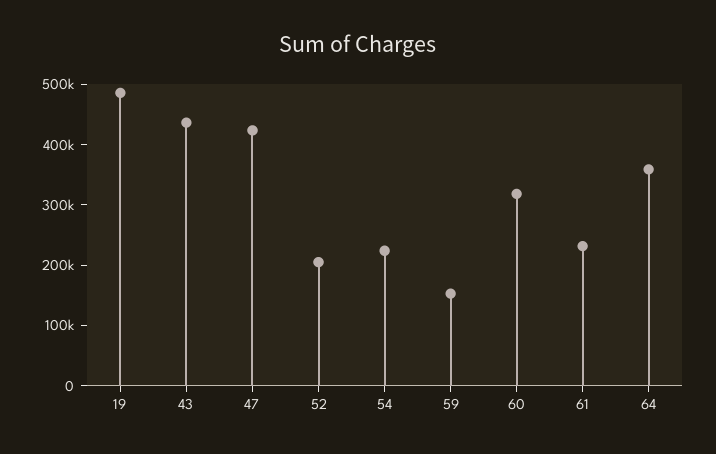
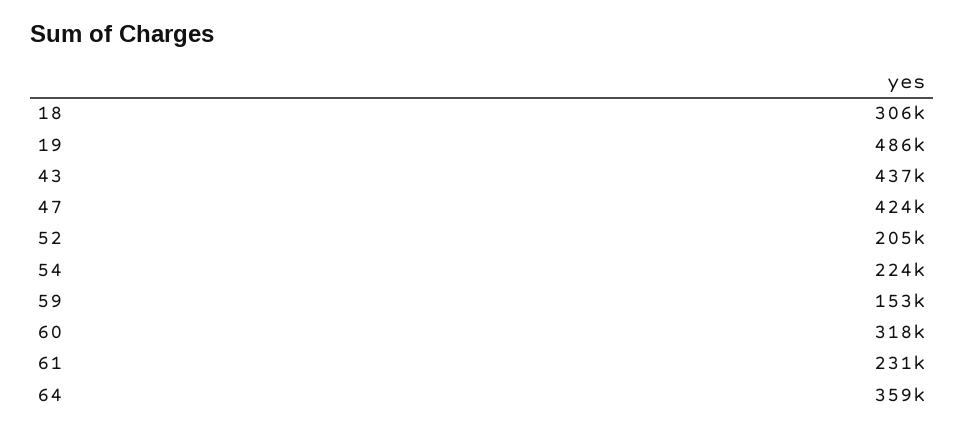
  {
    "19": 486000,
    "43": 437000,
    "47": 424000,
    "52": 205000,
    "54": 224000,
    "59": 153000,
    "60": 318000,
    "61": 231000,
-   "64": 359000
+   "64": 359000,
+   "18": 306000
  }

